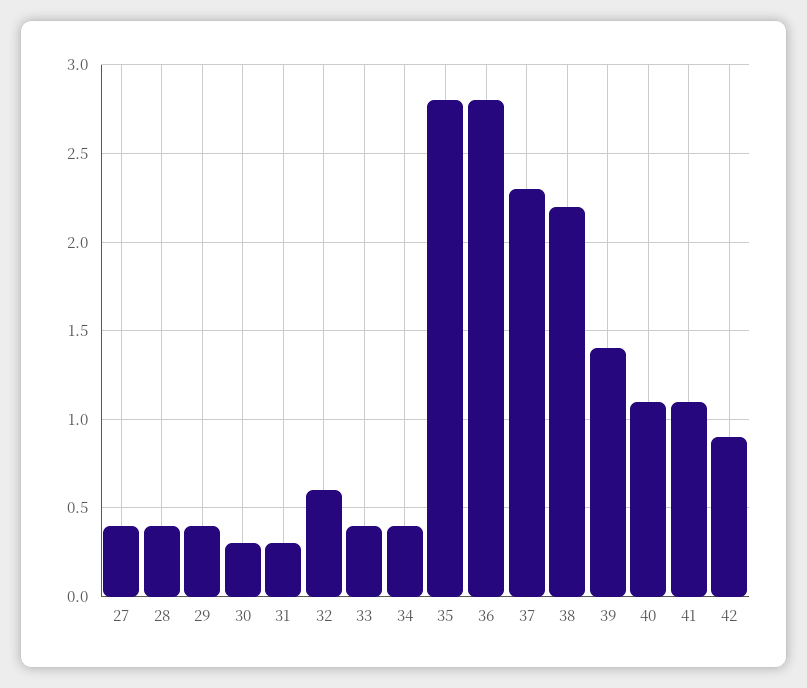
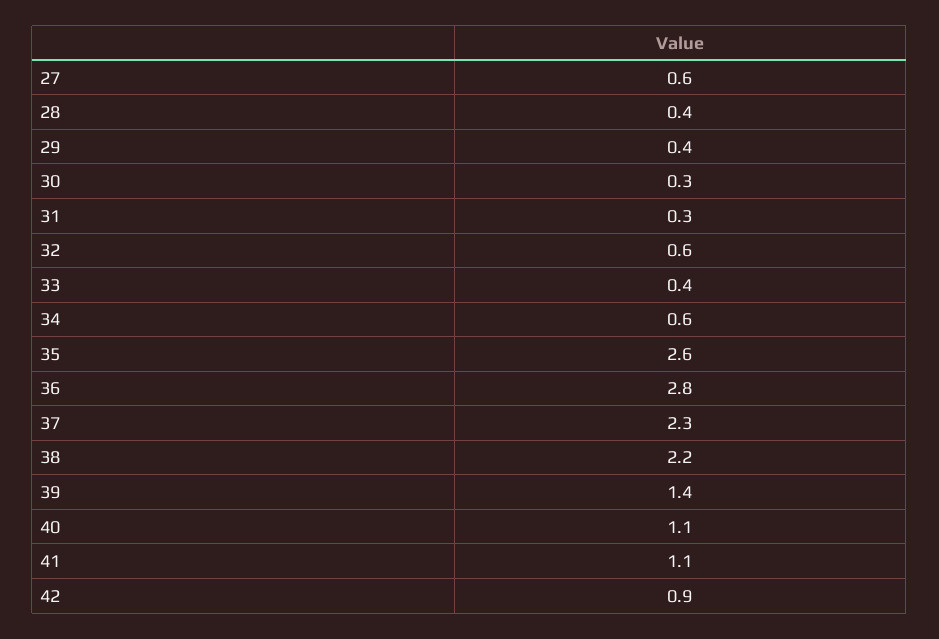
  {
-   "27": 0.4,
+   "27": 0.6,
    "28": 0.4,
    "29": 0.4,
    "30": 0.3,
    "31": 0.3,
    "32": 0.6,
    "33": 0.4,
-   "34": 0.4,
+   "34": 0.6,
-   "35": 2.8,
+   "35": 2.6,
    "36": 2.8,
    "37": 2.3,
    "38": 2.2,
    "39": 1.4,
    "40": 1.1,
    "41": 1.1,
    "42": 0.9
  }

